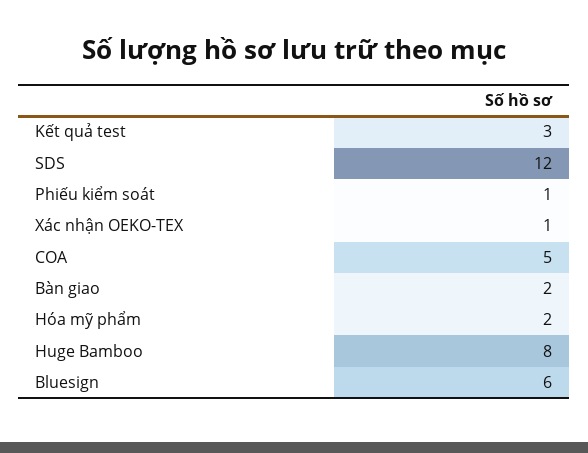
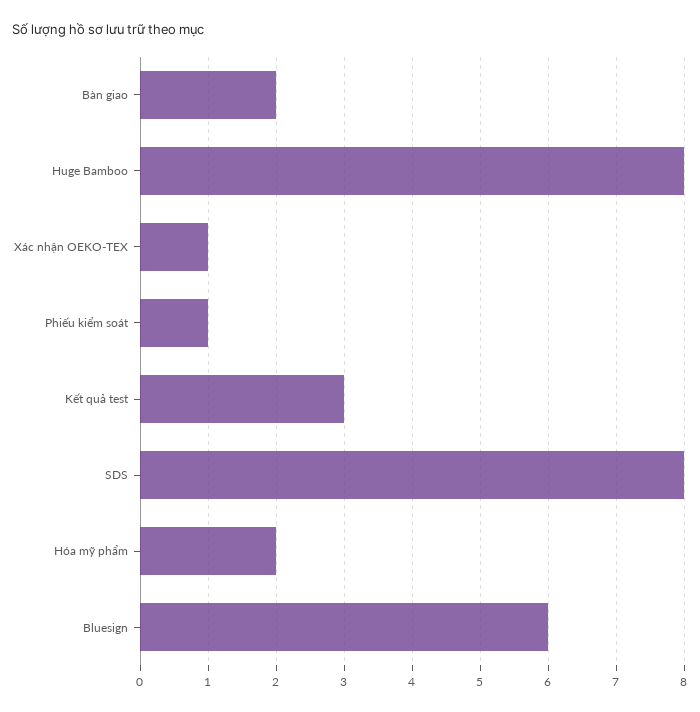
  {
    "Kết quả test": 3,
-   "SDS": 12,
+   "SDS": 8,
    "Phiếu kiểm soát": 1,
    "Xác nhận OEKO-TEX": 1,
-   "COA": 5,
    "Bàn giao": 2,
    "Hóa mỹ phẩm": 2,
    "Huge Bamboo": 8,
    "Bluesign": 6
  }

